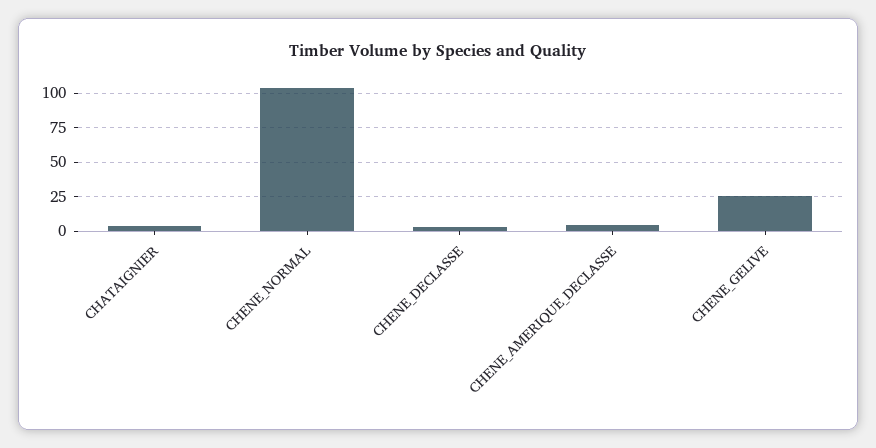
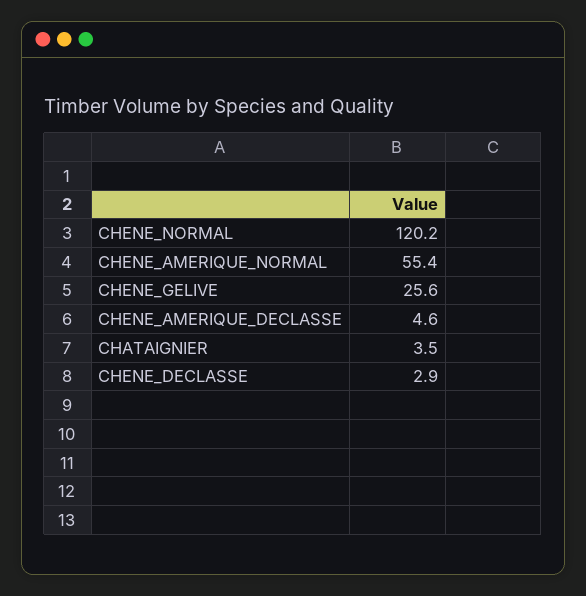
  {
    "CHATAIGNIER": 3.5,
-   "CHENE_NORMAL": 105,
+   "CHENE_NORMAL": 120.2,
    "CHENE_DECLASSE": 2.9,
    "CHENE_AMERIQUE_DECLASSE": 4.6,
-   "CHENE_GELIVE": 25.6
+   "CHENE_GELIVE": 25.6,
+   "CHENE_AMERIQUE_NORMAL": 55.4
  }

